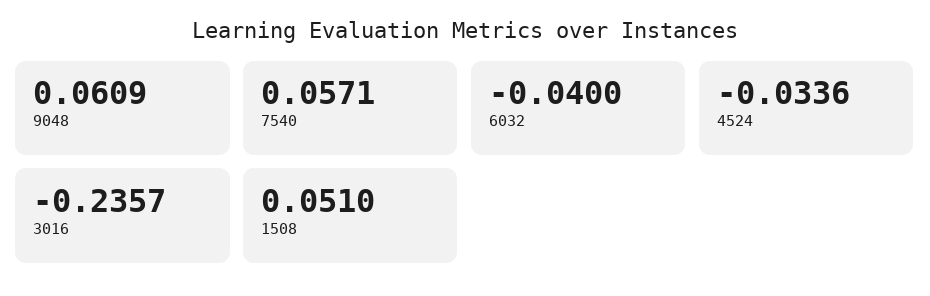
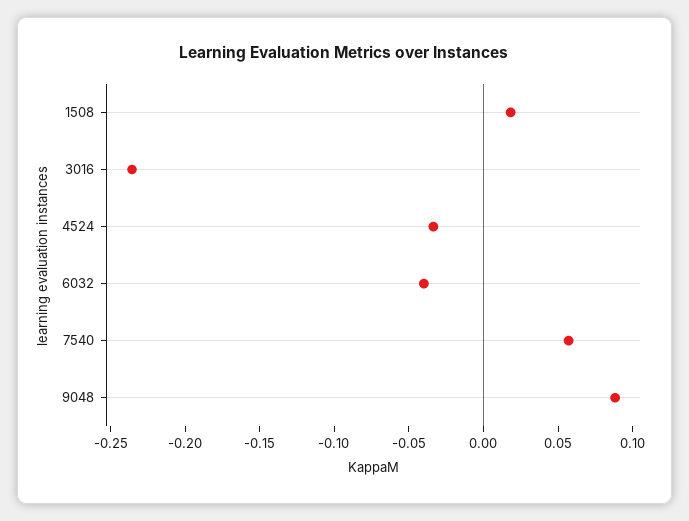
  {
-   "9048": 0.0609,
+   "9048": 0.09,
    "7540": 0.0571,
    "6032": -0.04,
    "4524": -0.0336,
    "3016": -0.2357,
-   "1508": 0.051
+   "1508": 0.02
  }

